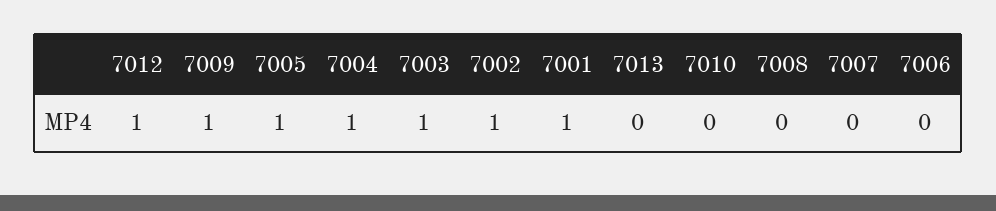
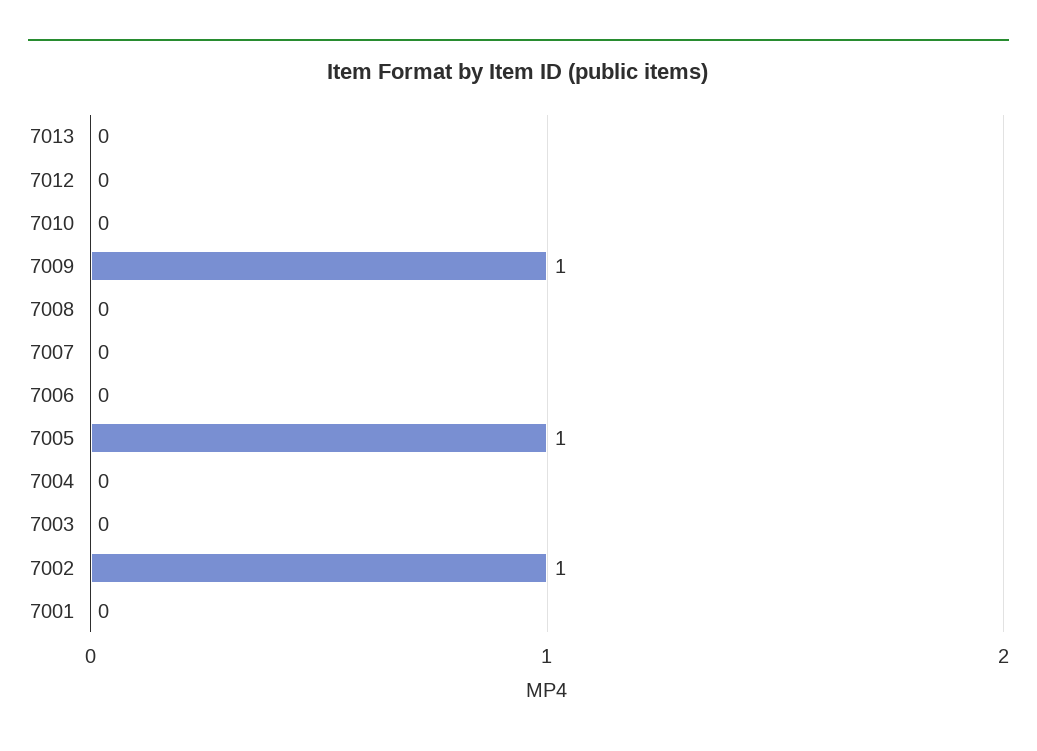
  {
-   "7012": 1,
+   "7012": 0,
    "7009": 1,
    "7005": 1,
-   "7004": 1,
+   "7004": 0,
-   "7003": 1,
+   "7003": 0,
    "7002": 1,
-   "7001": 1,
+   "7001": 0,
    "7013": 0,
    "7010": 0,
    "7008": 0,
    "7007": 0,
    "7006": 0
  }

